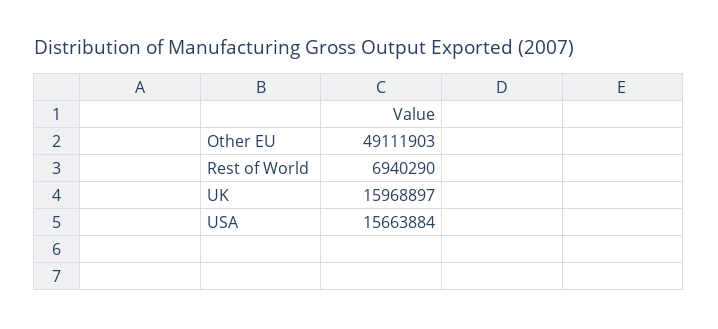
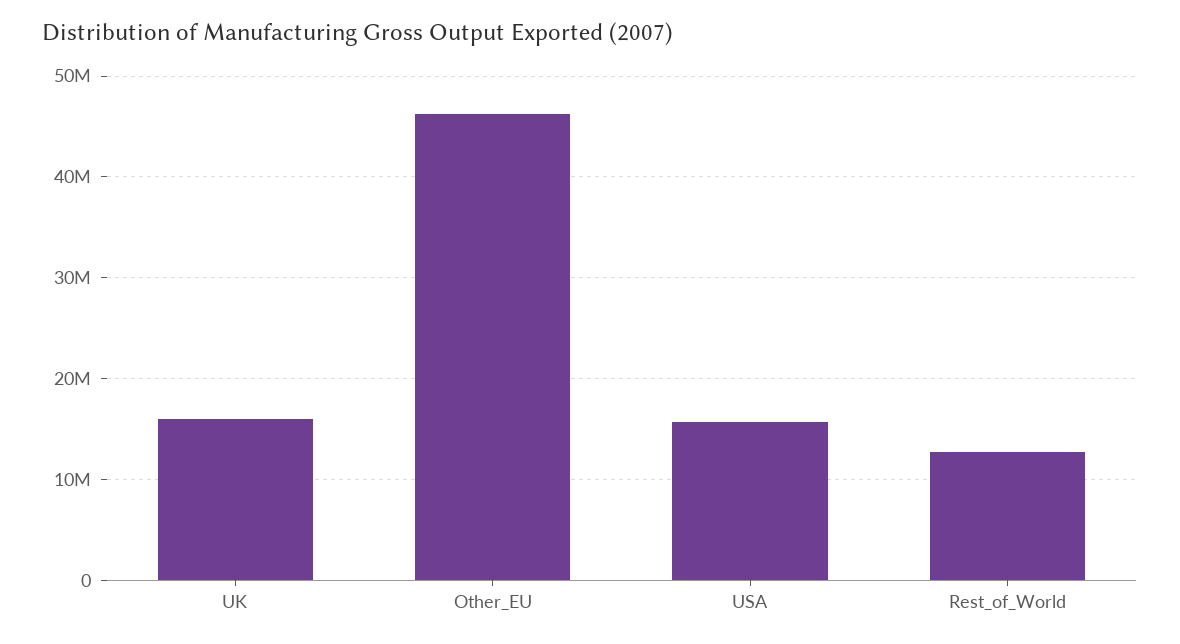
  {
-   "Other EU": 49111903,
+   "Other EU": 46000000,
-   "Rest of World": 6940290,
+   "Rest of World": 13000000,
    "UK": 15968897,
    "USA": 15663884
  }

